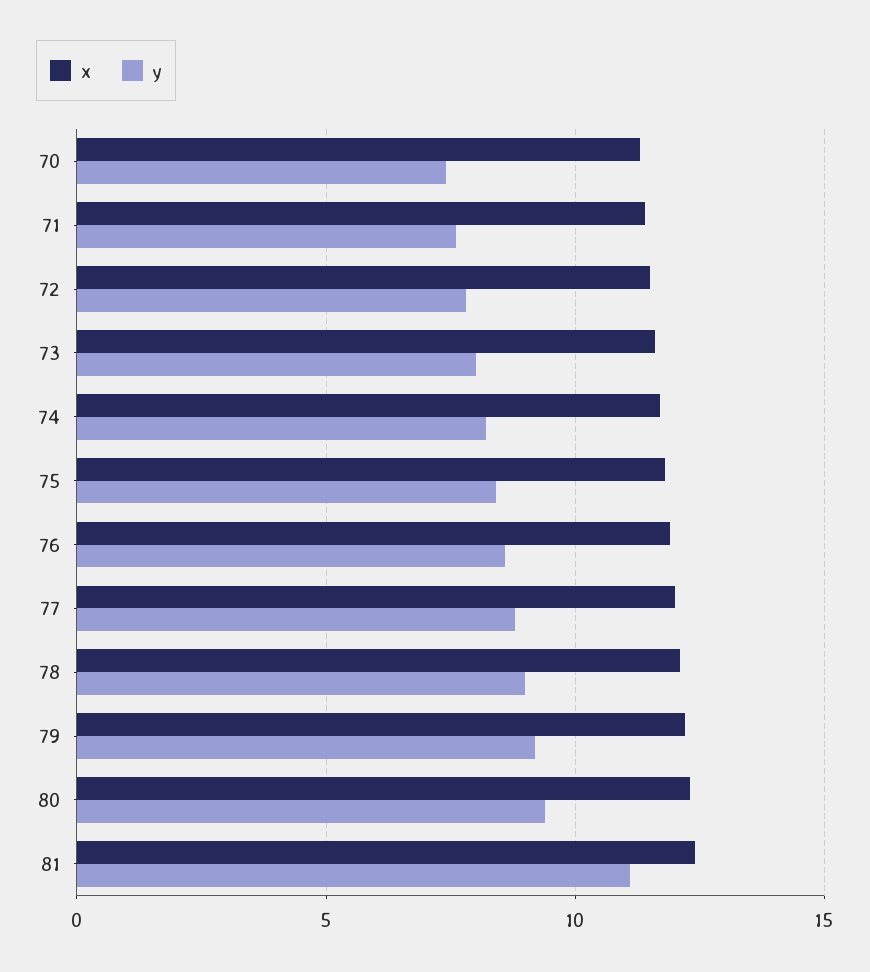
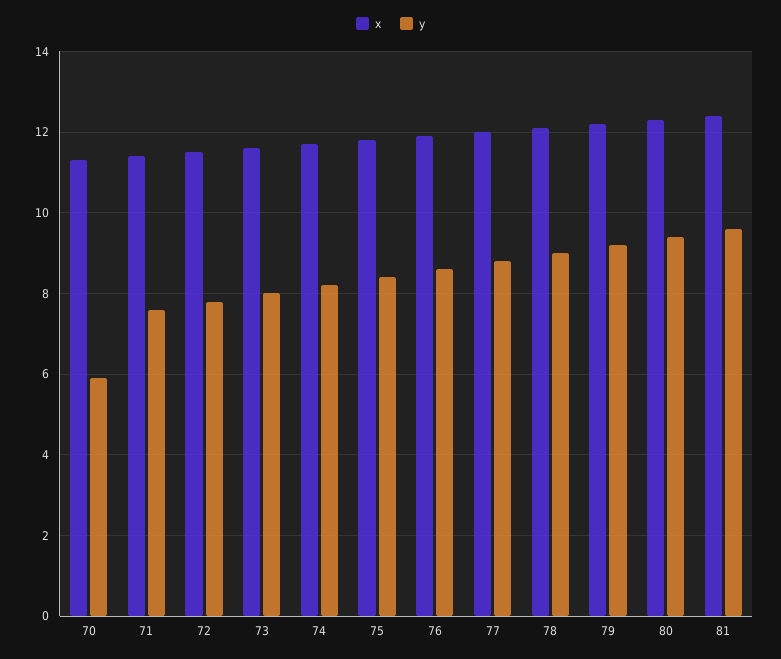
  {
    "x": {
      "70": 11.5,
      "71": 11.5,
      "72": 11.5,
      "73": 11.5,
      "74": 11.5,
      "75": 12,
      "76": 12,
      "77": 12,
      "78": 12,
      "79": 12,
      "80": 12.5,
      "81": 12.5
    },
    "y": {
-     "70": 7.5,
+     "70": 6,
      "71": 7.5,
      "72": 8,
      "73": 8,
      "74": 8,
      "75": 8.5,
      "76": 8.5,
      "77": 9,
      "78": 9,
      "79": 9,
      "80": 9.5,
-     "81": 11
+     "81": 9.5
    }
  }

